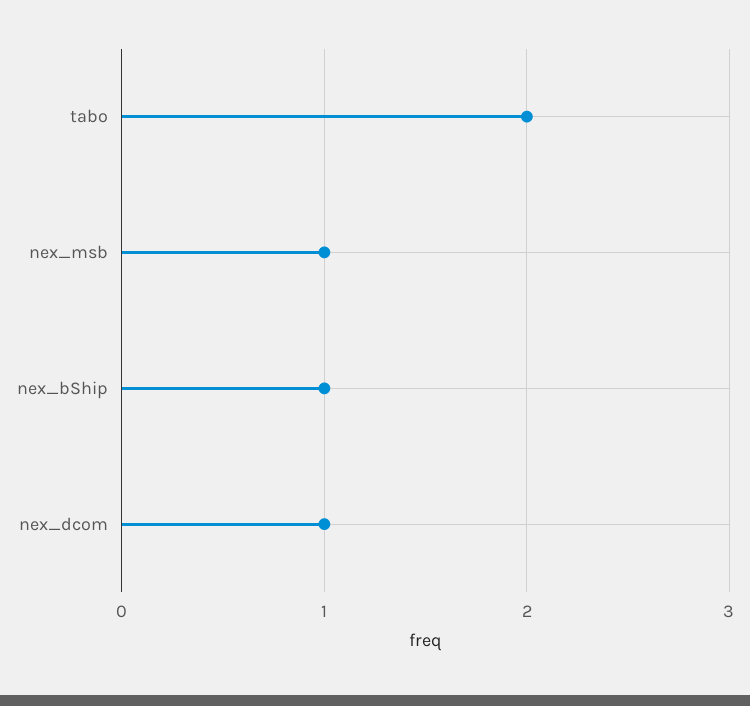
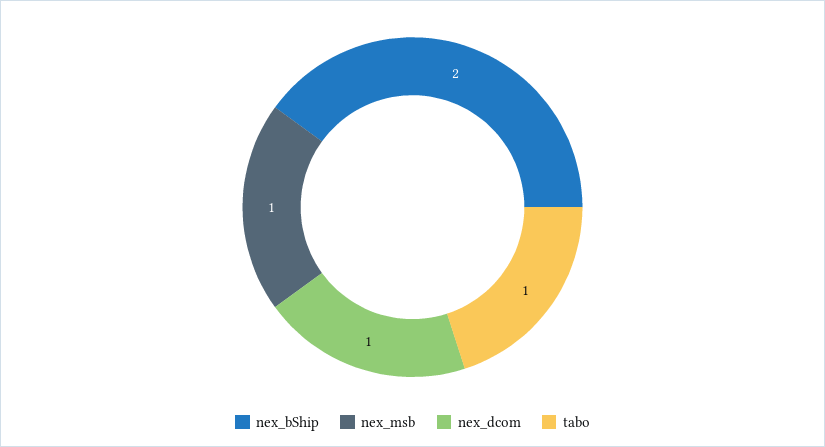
  {
-   "tabo": 2,
+   "tabo": 1,
    "nex_msb": 1,
-   "nex_bShip": 1,
+   "nex_bShip": 2,
    "nex_dcom": 1
  }

